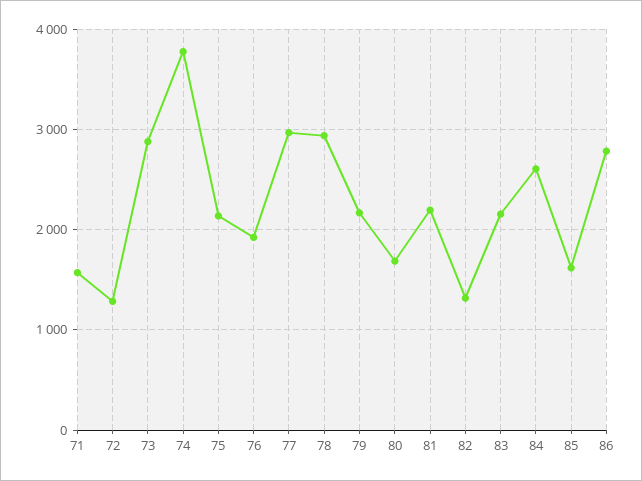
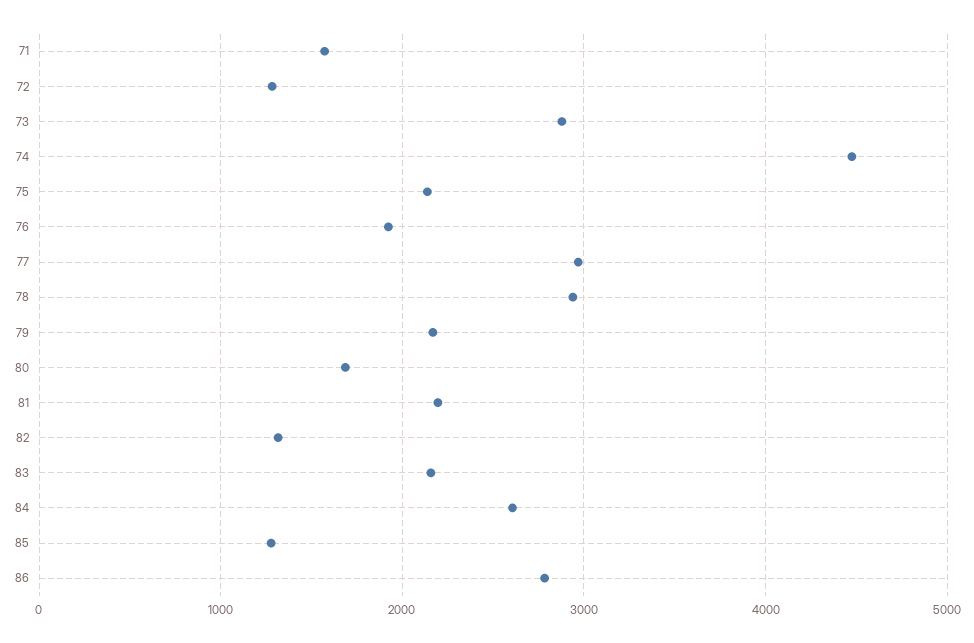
  {
    "71": 1600,
    "72": 1300,
    "73": 2900,
-   "74": 3800,
+   "74": 4500,
    "75": 2100,
    "76": 1900,
    "77": 3000,
    "78": 2900,
    "79": 2200,
    "80": 1700,
    "81": 2200,
    "82": 1300,
    "83": 2200,
    "84": 2600,
-   "85": 1600,
+   "85": 1300,
    "86": 2800
  }

